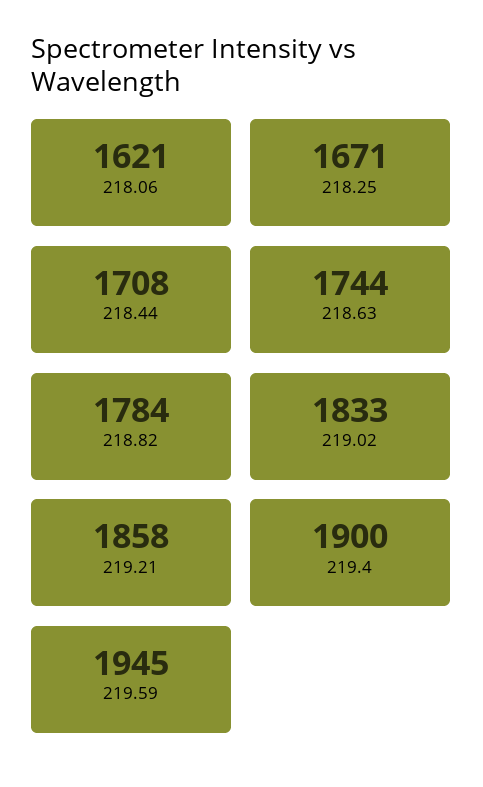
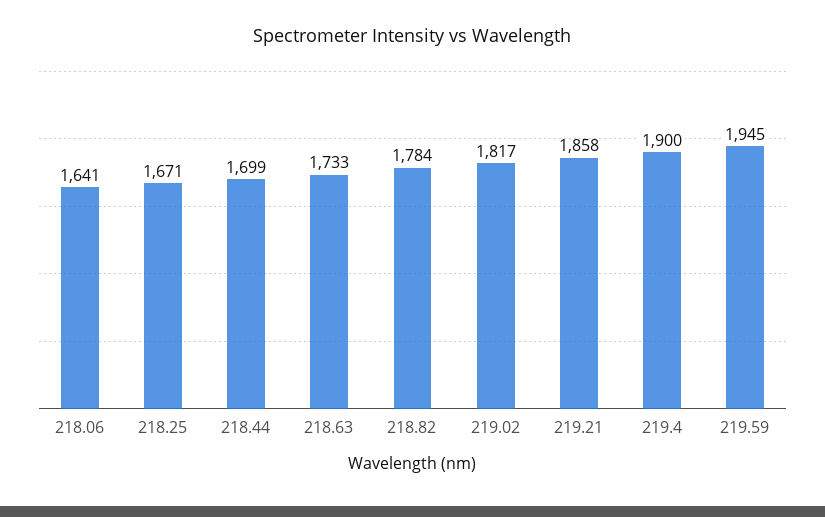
  {
-   "218.06": 1621,
+   "218.06": 1641,
    "218.25": 1671,
-   "218.44": 1708,
+   "218.44": 1699,
-   "218.63": 1744,
+   "218.63": 1733,
    "218.82": 1784,
-   "219.02": 1833,
+   "219.02": 1817,
    "219.21": 1858,
    "219.4": 1900,
    "219.59": 1945
  }

